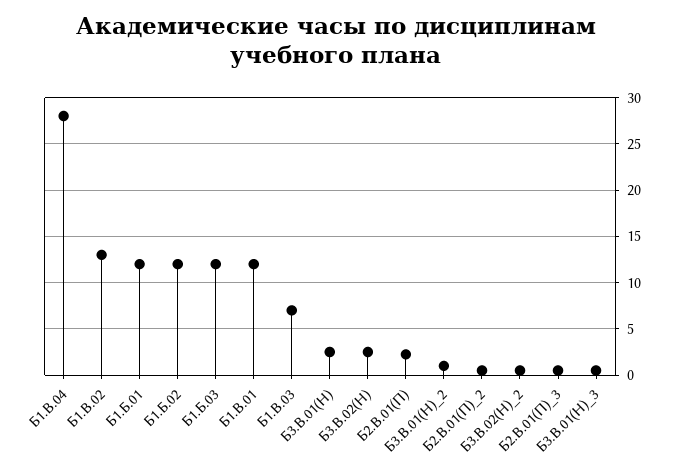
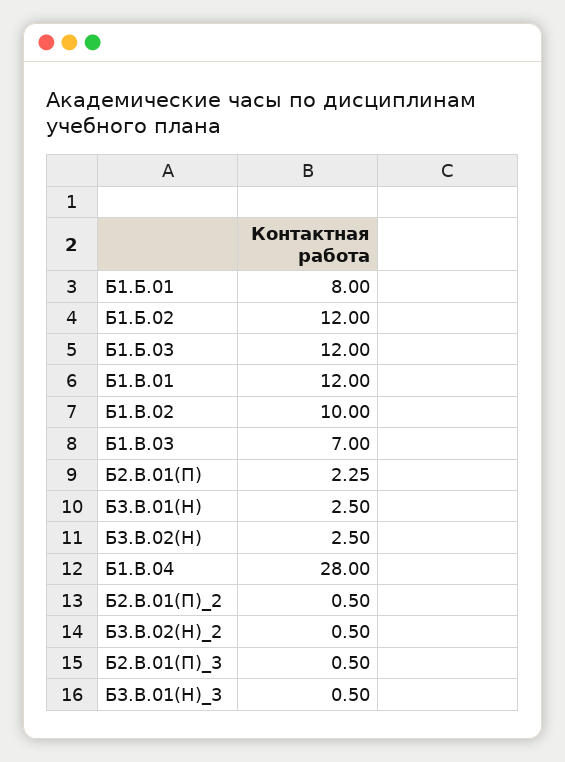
  {
    "Б1.В.04": 28,
-   "Б1.В.02": 13,
+   "Б1.В.02": 10,
-   "Б1.Б.01": 12,
+   "Б1.Б.01": 8,
    "Б1.Б.02": 12,
    "Б1.Б.03": 12,
    "Б1.В.01": 12,
    "Б1.В.03": 7,
    "Б3.В.01(Н)": 2.5,
    "Б3.В.02(Н)": 2.5,
    "Б2.В.01(П)": 2.25,
-   "Б3.В.01(Н)_2": 1,
    "Б2.В.01(П)_2": 0.5,
    "Б3.В.02(Н)_2": 0.5,
    "Б2.В.01(П)_3": 0.5,
    "Б3.В.01(Н)_3": 0.5
  }

